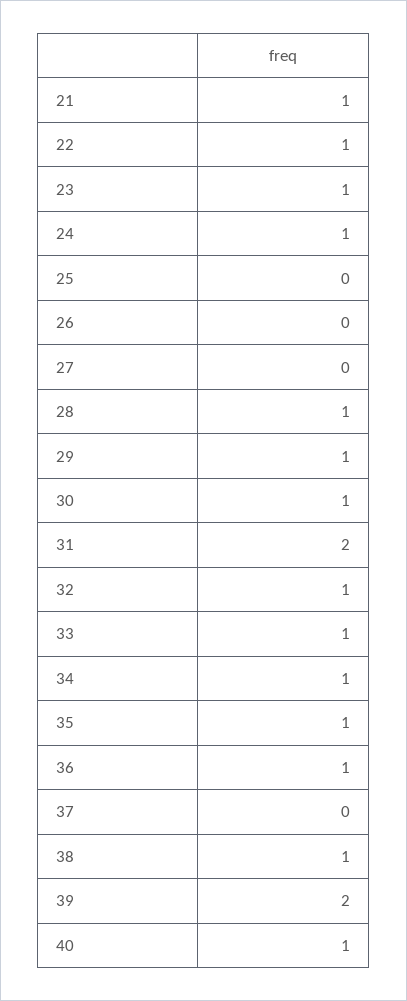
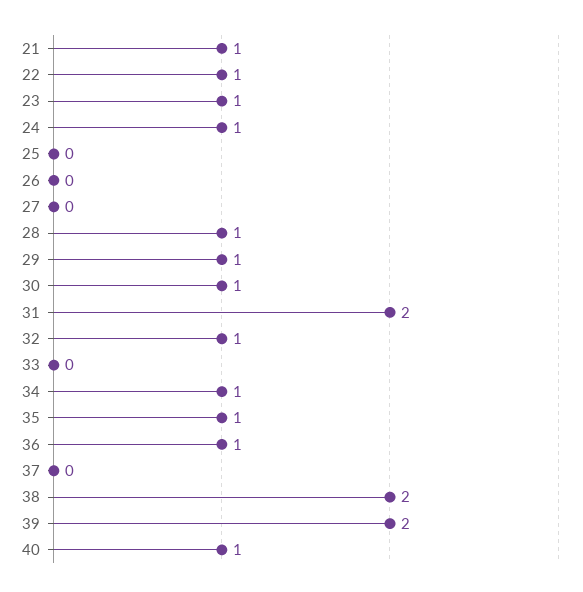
  {
    "21": 1,
    "22": 1,
    "23": 1,
    "24": 1,
    "25": 0,
    "26": 0,
    "27": 0,
    "28": 1,
    "29": 1,
    "30": 1,
    "31": 2,
    "32": 1,
-   "33": 1,
+   "33": 0,
    "34": 1,
    "35": 1,
    "36": 1,
    "37": 0,
-   "38": 1,
+   "38": 2,
    "39": 2,
    "40": 1
  }

